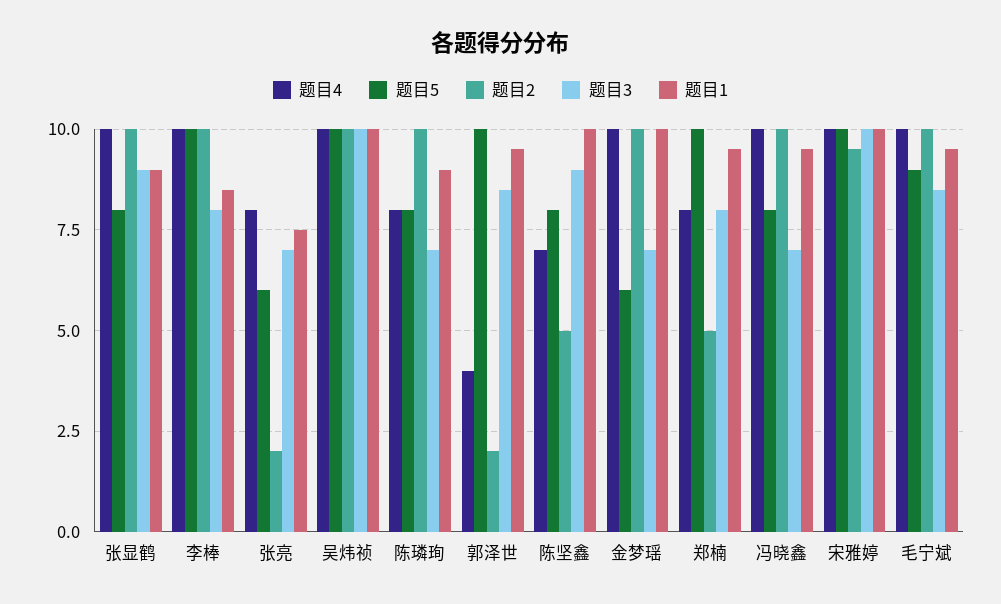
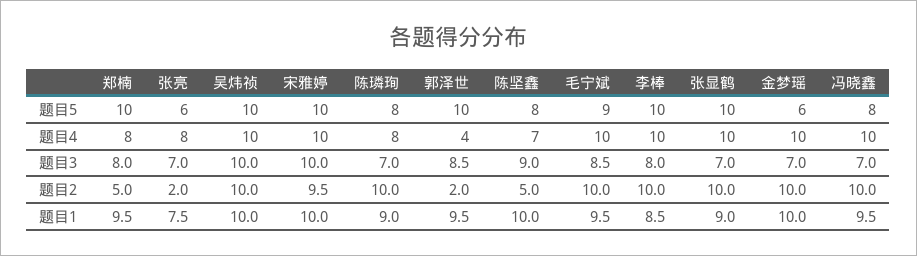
  {
    "题目4": {
      "张显鹤": 10,
      "李棒": 10,
      "张亮": 8,
      "吴炜祯": 10,
      "陈璘珣": 8,
      "郭泽世": 4,
      "陈坚鑫": 7,
      "金梦瑶": 10,
      "郑楠": 8,
      "冯晓鑫": 10,
      "宋雅婷": 10,
      "毛宁斌": 10
    },
    "题目5": {
-     "张显鹤": 8,
+     "张显鹤": 10,
      "李棒": 10,
      "张亮": 6,
      "吴炜祯": 10,
      "陈璘珣": 8,
      "郭泽世": 10,
      "陈坚鑫": 8,
      "金梦瑶": 6,
      "郑楠": 10,
      "冯晓鑫": 8,
      "宋雅婷": 10,
      "毛宁斌": 9
    },
    "题目2": {
      "张显鹤": 10,
      "李棒": 10,
      "张亮": 2,
      "吴炜祯": 10,
      "陈璘珣": 10,
      "郭泽世": 2,
      "陈坚鑫": 5,
      "金梦瑶": 10,
      "郑楠": 5,
      "冯晓鑫": 10,
      "宋雅婷": 9.5,
      "毛宁斌": 10
    },
    "题目3": {
-     "张显鹤": 9,
+     "张显鹤": 7,
      "李棒": 8,
      "张亮": 7,
      "吴炜祯": 10,
      "陈璘珣": 7,
      "郭泽世": 8.5,
      "陈坚鑫": 9,
      "金梦瑶": 7,
      "郑楠": 8,
      "冯晓鑫": 7,
      "宋雅婷": 10,
      "毛宁斌": 8.5
    },
    "题目1": {
      "张显鹤": 9,
      "李棒": 8.5,
      "张亮": 7.5,
      "吴炜祯": 10,
      "陈璘珣": 9,
      "郭泽世": 9.5,
      "陈坚鑫": 10,
      "金梦瑶": 10,
      "郑楠": 9.5,
      "冯晓鑫": 9.5,
      "宋雅婷": 10,
      "毛宁斌": 9.5
    }
  }

